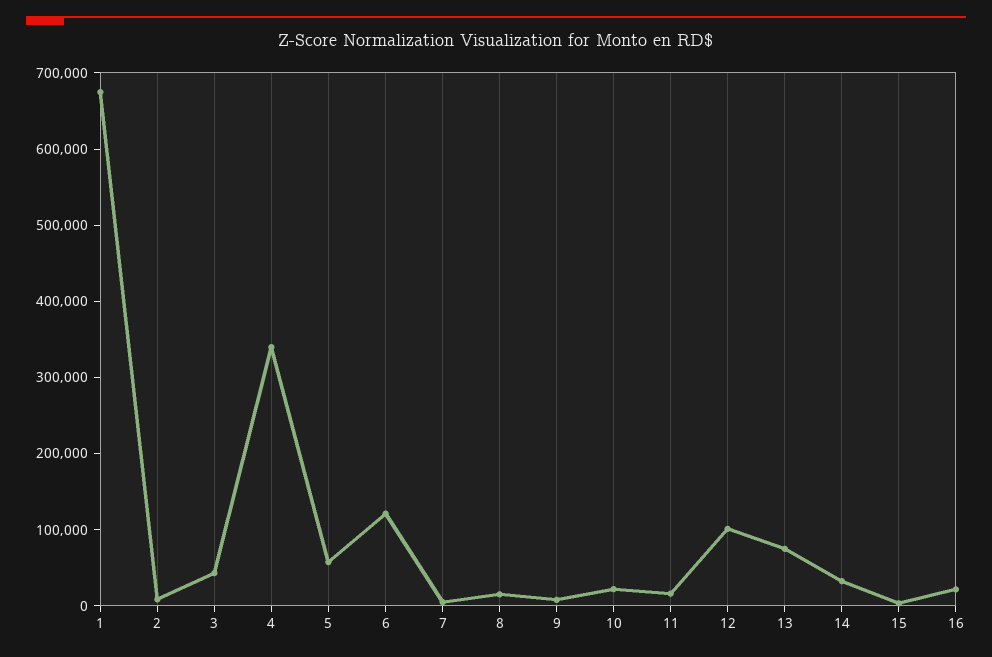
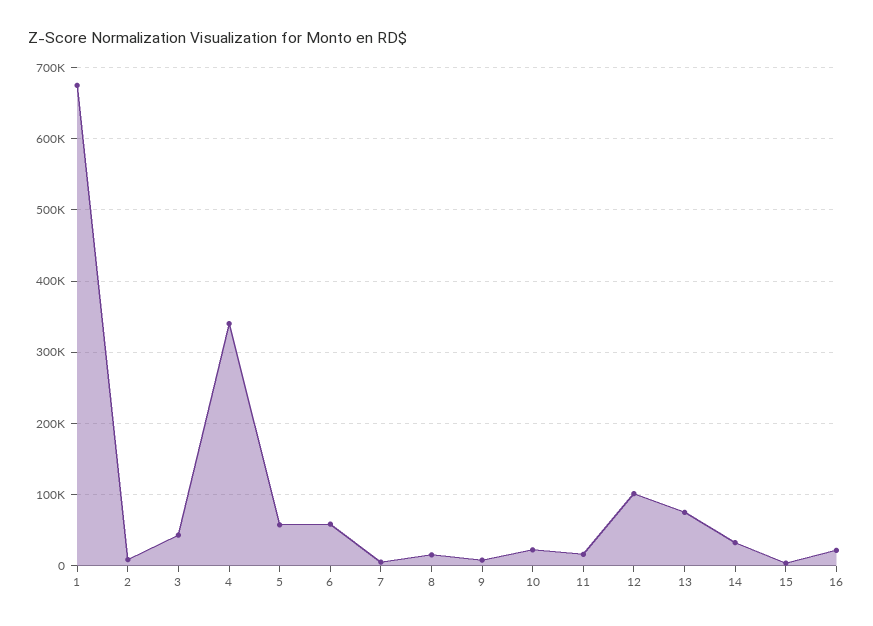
  {
    "1": 670000,
    "2": 10000,
    "3": 40000,
    "4": 340000,
    "5": 60000,
-   "6": 120000,
+   "6": 60000,
    "7": 0,
    "8": 20000,
    "9": 10000,
    "10": 20000,
    "11": 20000,
    "12": 100000,
    "13": 70000,
    "14": 30000,
    "15": 0,
    "16": 20000
  }

